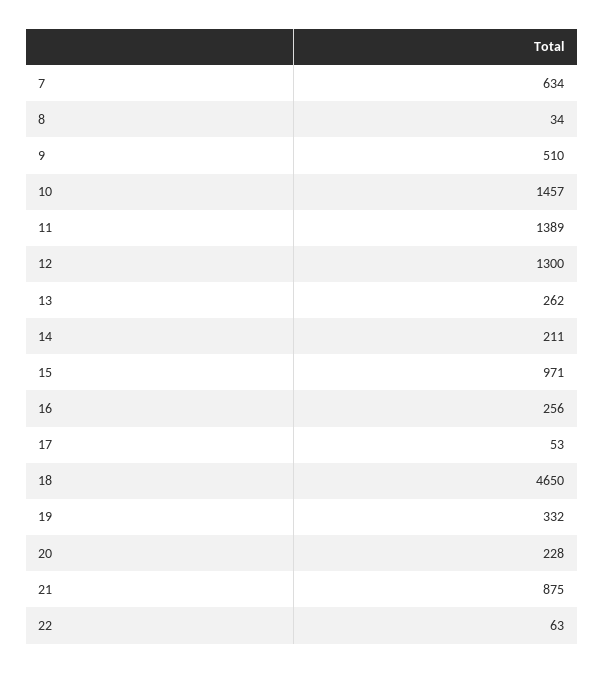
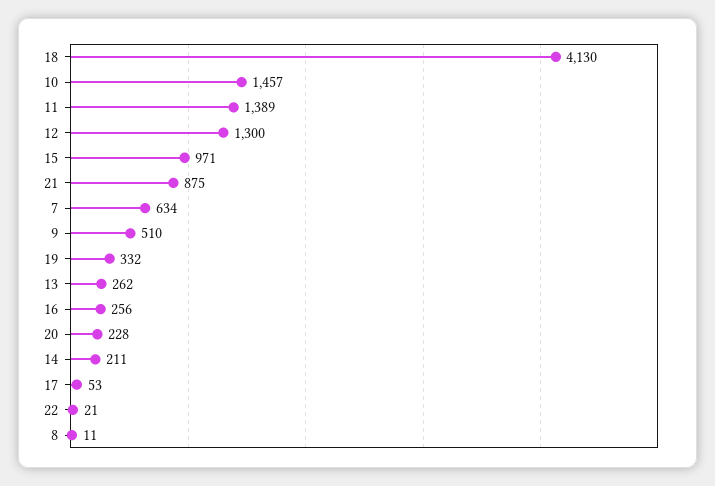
  {
    "7": 634,
-   "8": 34,
+   "8": 11,
    "9": 510,
    "10": 1457,
    "11": 1389,
    "12": 1300,
    "13": 262,
    "14": 211,
    "15": 971,
    "16": 256,
    "17": 53,
-   "18": 4650,
+   "18": 4130,
    "19": 332,
    "20": 228,
    "21": 875,
-   "22": 63
+   "22": 21
  }

